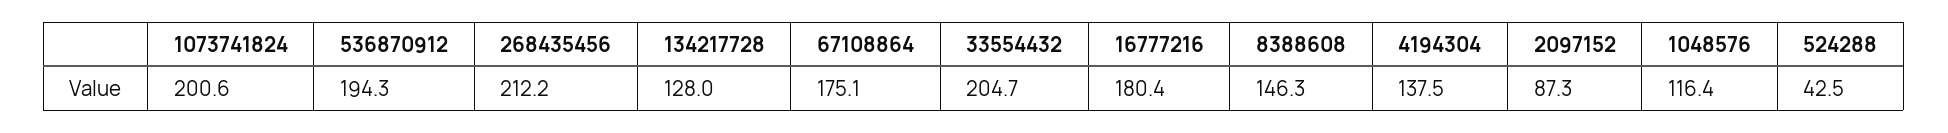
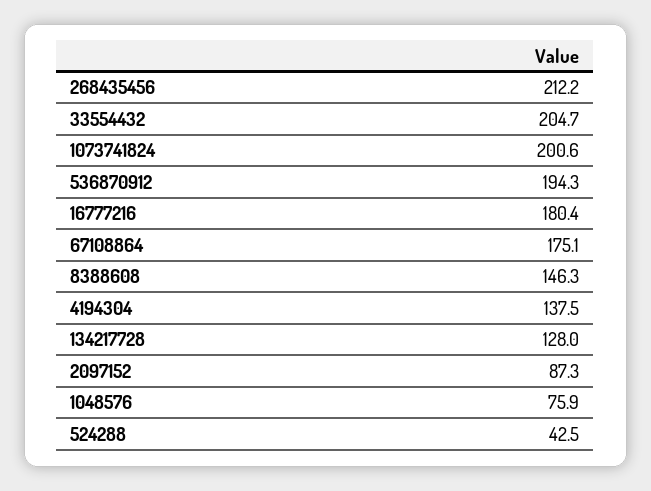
  {
    "1073741824": 200.6,
    "536870912": 194.3,
    "268435456": 212.2,
    "134217728": 128,
    "67108864": 175.1,
    "33554432": 204.7,
    "16777216": 180.4,
    "8388608": 146.3,
    "4194304": 137.5,
    "2097152": 87.3,
-   "1048576": 116.4,
+   "1048576": 75.9,
    "524288": 42.5
  }

